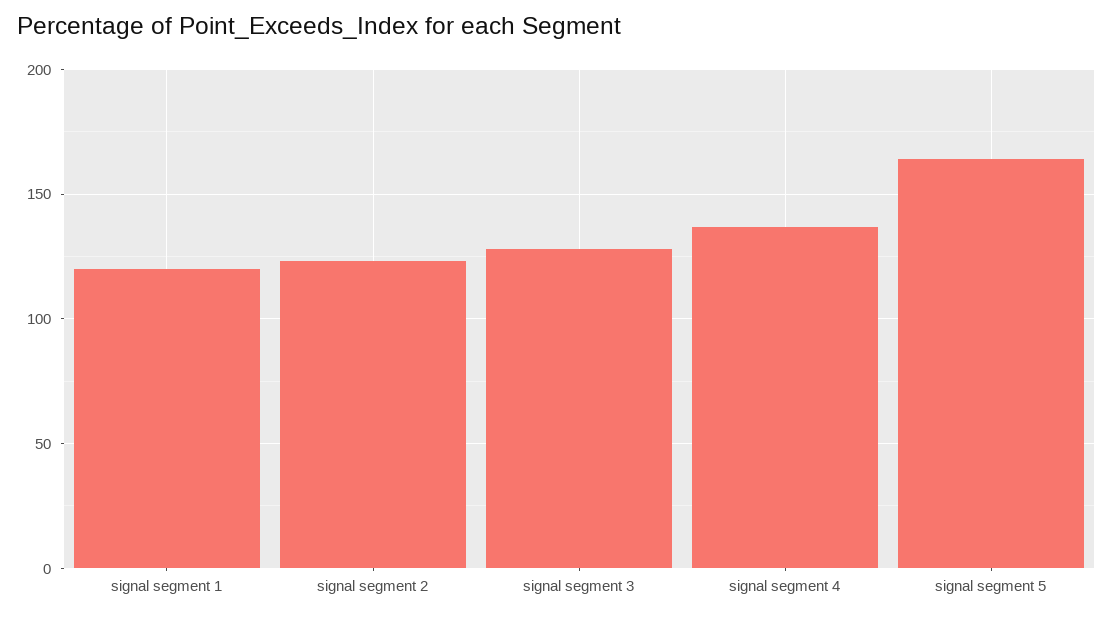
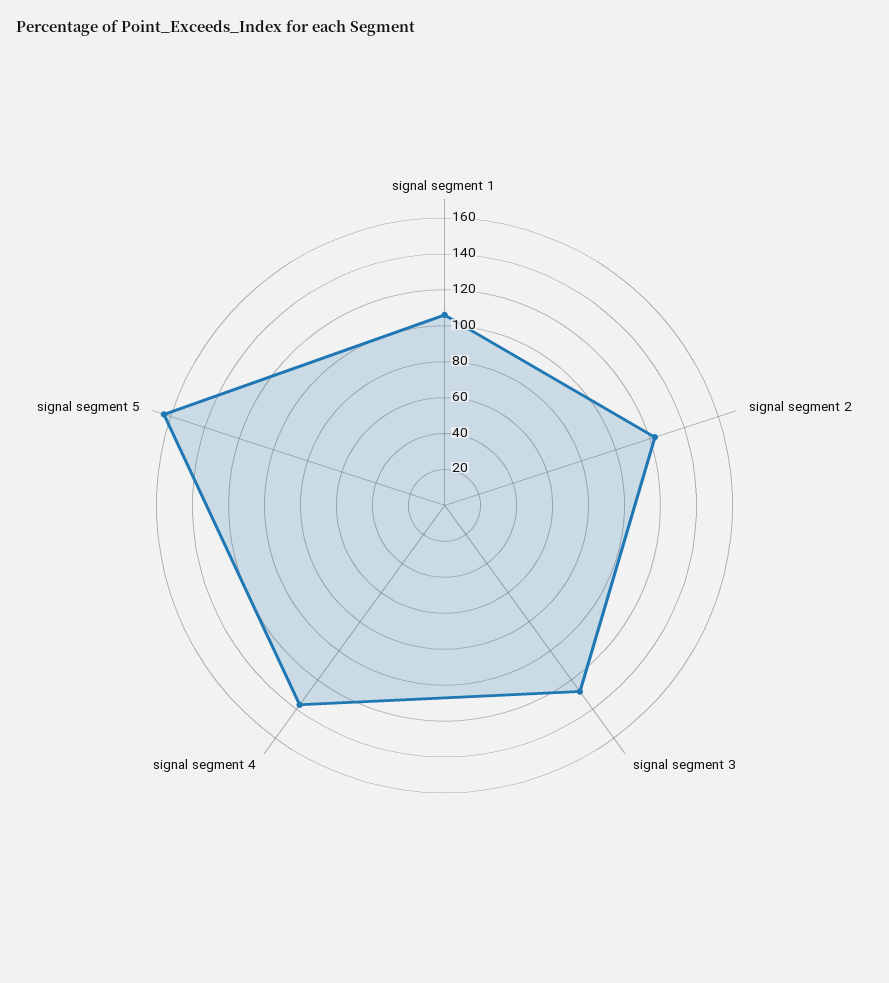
  {
-   "signal segment 1": 120,
+   "signal segment 1": 105,
    "signal segment 2": 125,
    "signal segment 3": 130,
    "signal segment 4": 135,
    "signal segment 5": 165
  }

